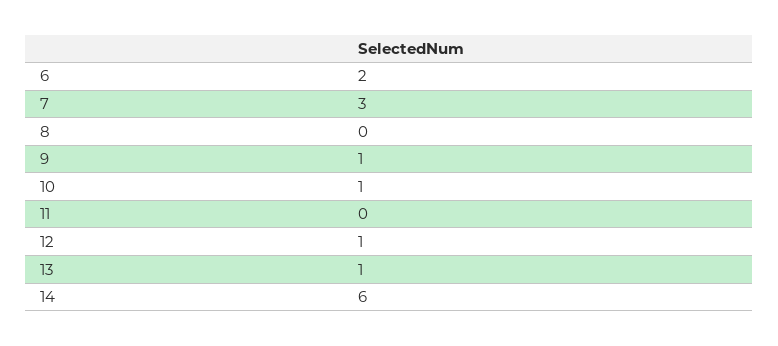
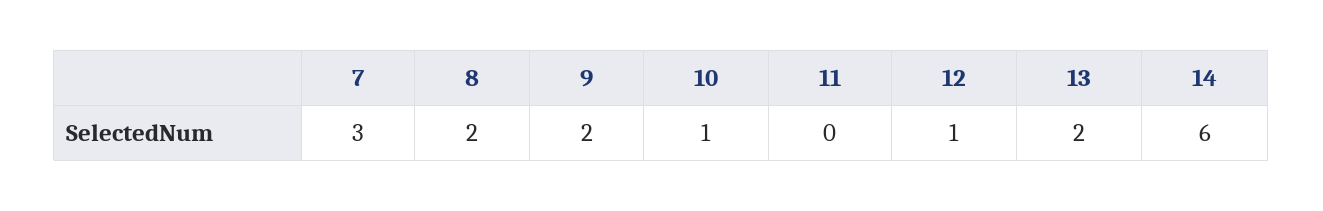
  {
-   "6": 2,
    "7": 3,
-   "8": 0,
+   "8": 2,
-   "9": 1,
+   "9": 2,
    "10": 1,
    "11": 0,
    "12": 1,
-   "13": 1,
+   "13": 2,
    "14": 6
  }

